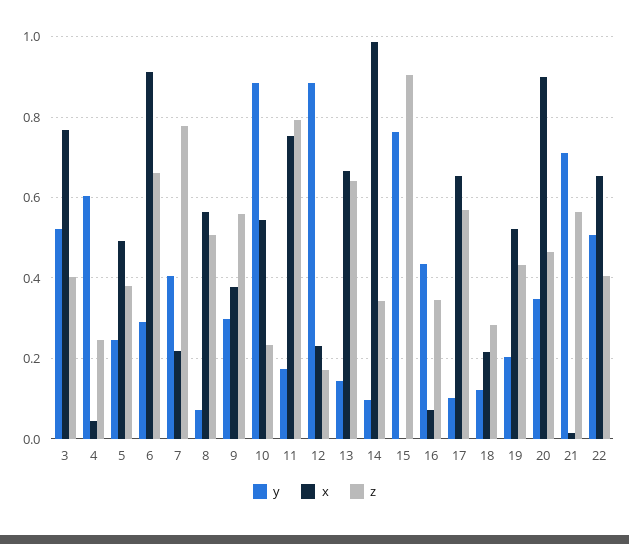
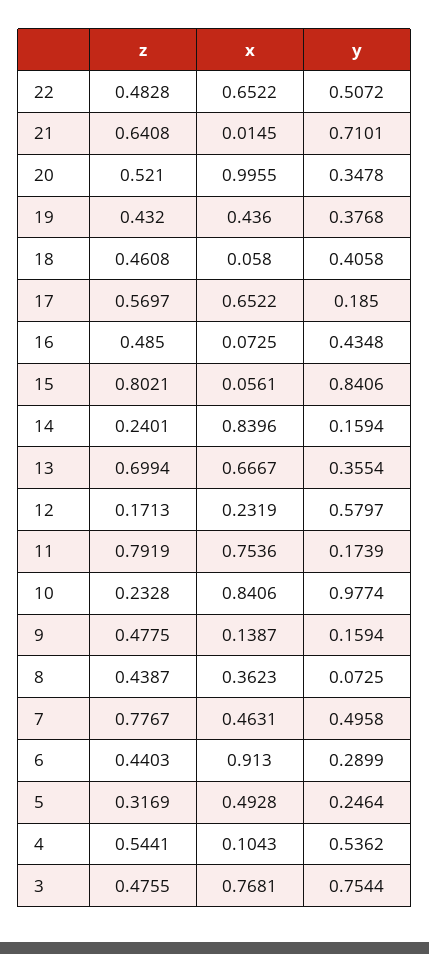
  {
    "y": {
-     "3": 0.52,
+     "3": 0.7544,
-     "4": 0.6,
+     "4": 0.5362,
      "5": 0.2464,
      "6": 0.2899,
-     "7": 0.4,
+     "7": 0.4958,
      "8": 0.0725,
-     "9": 0.3,
+     "9": 0.1594,
-     "10": 0.88,
+     "10": 0.9774,
      "11": 0.1739,
-     "12": 0.88,
+     "12": 0.5797,
-     "13": 0.14,
+     "13": 0.3554,
-     "14": 0.1,
+     "14": 0.1594,
-     "15": 0.76,
+     "15": 0.8406,
      "16": 0.4348,
-     "17": 0.1,
+     "17": 0.185,
-     "18": 0.12,
+     "18": 0.4058,
-     "19": 0.2,
+     "19": 0.3768,
      "20": 0.3478,
      "21": 0.7101,
      "22": 0.5072
    },
    "x": {
      "3": 0.7681,
-     "4": 0.04,
+     "4": 0.1043,
      "5": 0.4928,
      "6": 0.913,
-     "7": 0.22,
+     "7": 0.4631,
-     "8": 0.56,
+     "8": 0.3623,
-     "9": 0.38,
+     "9": 0.1387,
-     "10": 0.54,
+     "10": 0.8406,
      "11": 0.7536,
      "12": 0.2319,
      "13": 0.6667,
-     "14": 0.98,
+     "14": 0.8396,
-     "15": 0,
+     "15": 0.0561,
      "16": 0.0725,
      "17": 0.6522,
-     "18": 0.22,
+     "18": 0.058,
-     "19": 0.52,
+     "19": 0.436,
-     "20": 0.9,
+     "20": 0.9955,
      "21": 0.0145,
      "22": 0.6522
    },
    "z": {
-     "3": 0.4,
+     "3": 0.4755,
-     "4": 0.24,
+     "4": 0.5441,
-     "5": 0.38,
+     "5": 0.3169,
-     "6": 0.66,
+     "6": 0.4403,
      "7": 0.7767,
-     "8": 0.5,
+     "8": 0.4387,
-     "9": 0.56,
+     "9": 0.4775,
      "10": 0.2328,
      "11": 0.7919,
      "12": 0.1713,
-     "13": 0.64,
+     "13": 0.6994,
-     "14": 0.34,
+     "14": 0.2401,
-     "15": 0.9,
+     "15": 0.8021,
-     "16": 0.34,
+     "16": 0.485,
      "17": 0.5697,
-     "18": 0.28,
+     "18": 0.4608,
      "19": 0.432,
-     "20": 0.46,
+     "20": 0.521,
-     "21": 0.56,
+     "21": 0.6408,
-     "22": 0.4
+     "22": 0.4828
    }
  }

